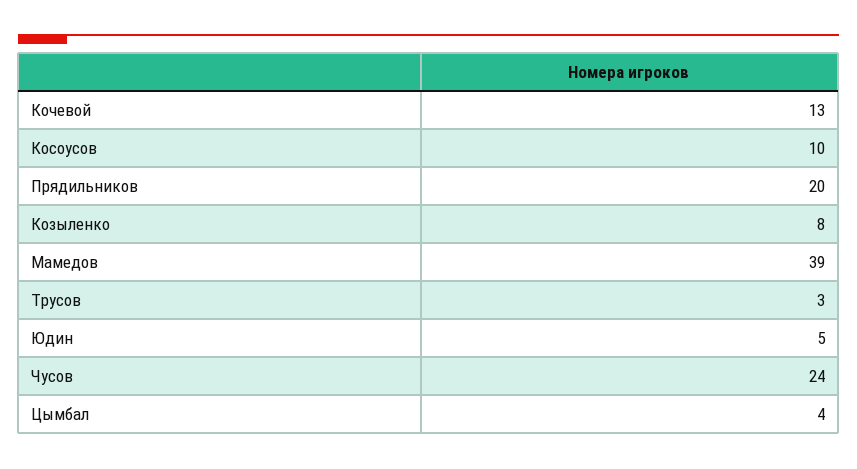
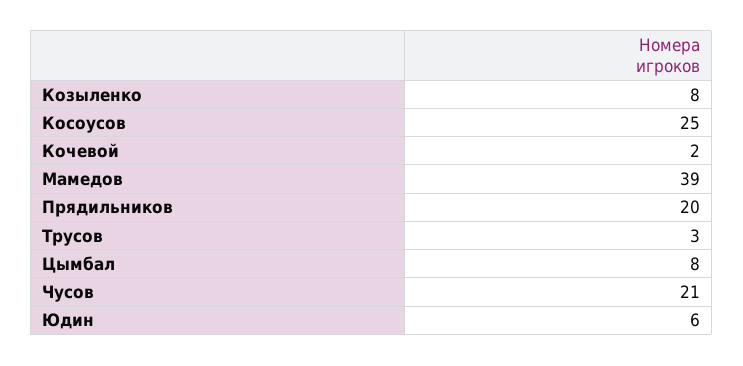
  {
-   "Кочевой": 13,
+   "Кочевой": 2,
-   "Косоусов": 10,
+   "Косоусов": 25,
    "Прядильников": 20,
    "Козыленко": 8,
    "Мамедов": 39,
    "Трусов": 3,
-   "Юдин": 5,
+   "Юдин": 6,
-   "Чусов": 24,
+   "Чусов": 21,
-   "Цымбал": 4
+   "Цымбал": 8
  }

